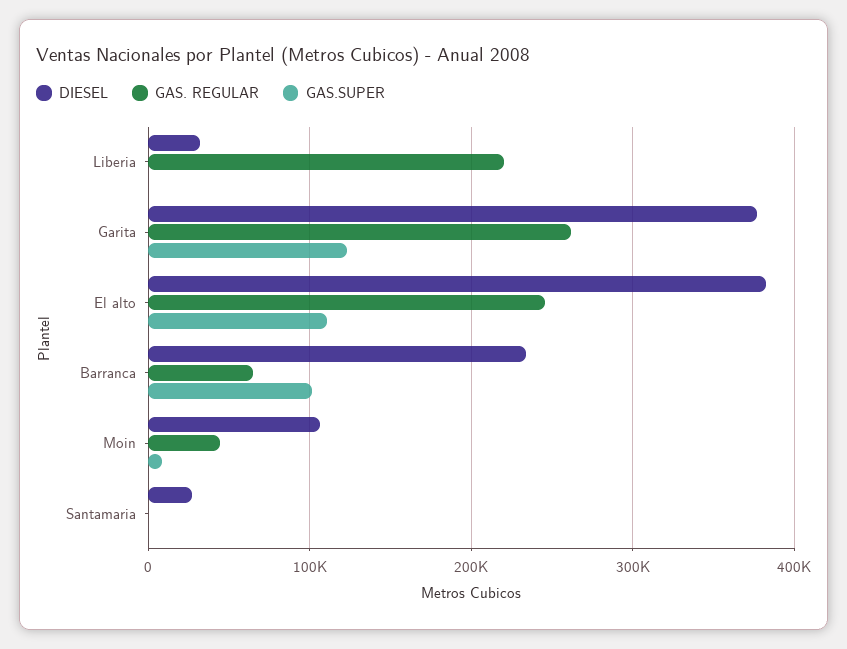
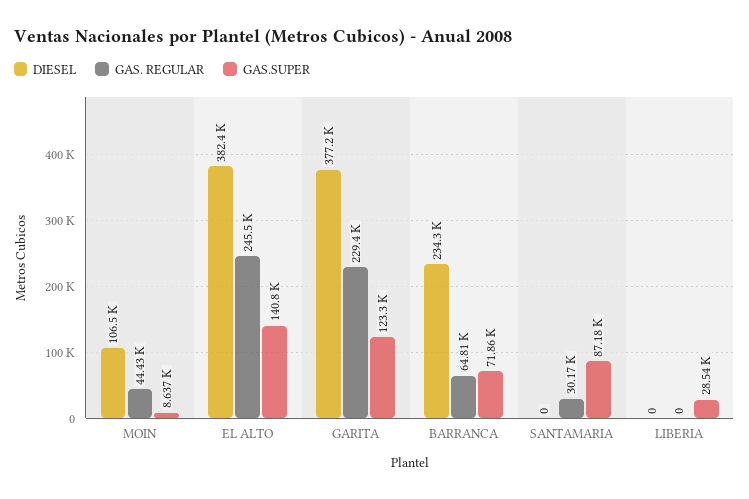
  {
    "DIESEL": {
-     "Liberia": 30000,
+     "Liberia": 0,
      "Garita": 377200,
      "El alto": 382400,
      "Barranca": 234300,
      "Moin": 106500,
-     "Santamaria": 30000
+     "Santamaria": 0
    },
    "GAS. REGULAR": {
-     "Liberia": 220000,
+     "Liberia": 0,
-     "Garita": 260000,
+     "Garita": 229400,
      "El alto": 245500,
      "Barranca": 64810,
      "Moin": 44430,
-     "Santamaria": 0
+     "Santamaria": 30170
    },
    "GAS.SUPER": {
-     "Liberia": 0,
+     "Liberia": 28540,
      "Garita": 123300,
-     "El alto": 110000,
+     "El alto": 140800,
-     "Barranca": 100000,
+     "Barranca": 71860,
      "Moin": 8637,
-     "Santamaria": 0
+     "Santamaria": 87180
    }
  }

